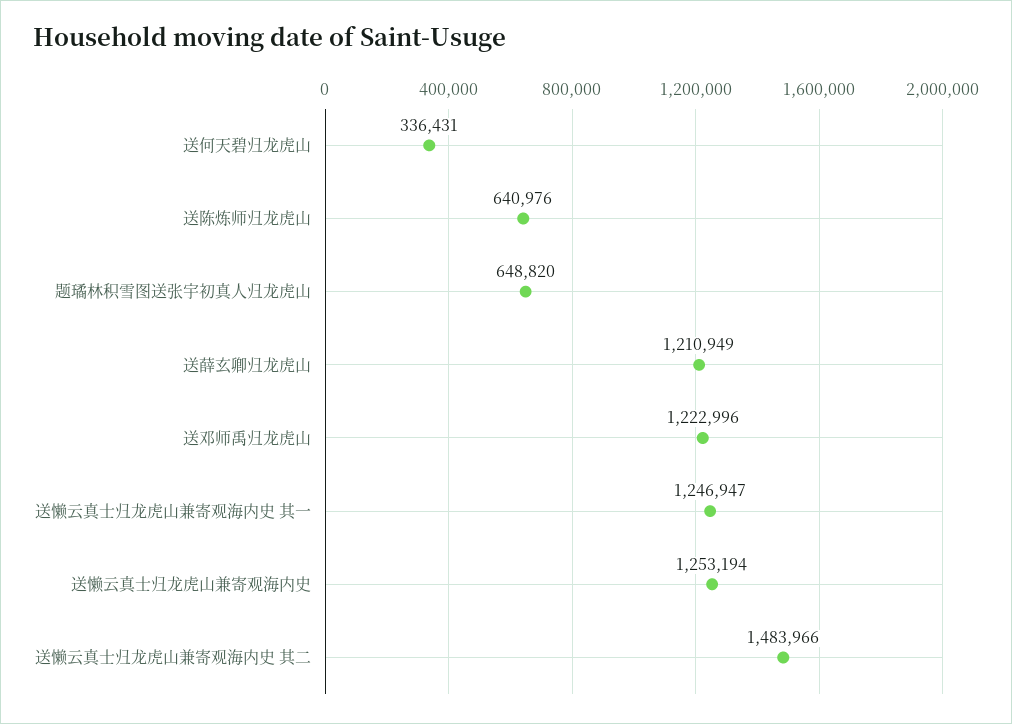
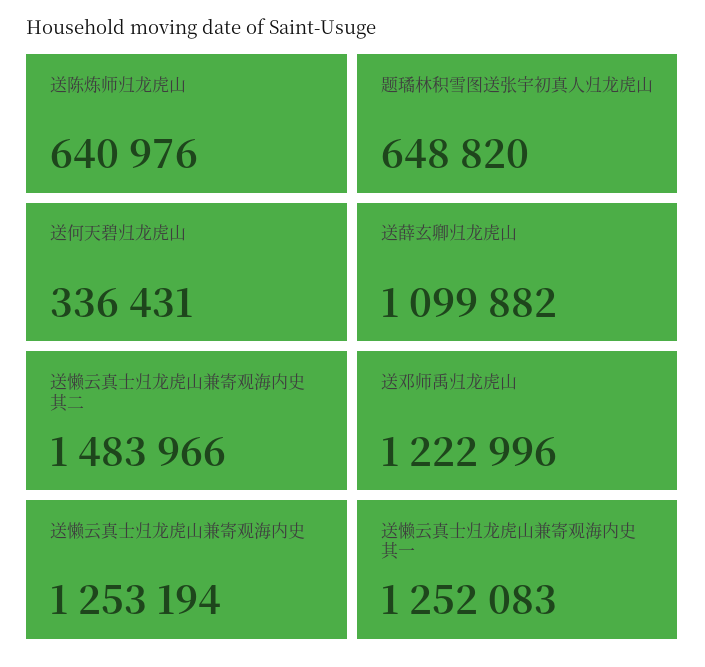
  {
    "送何天碧归龙虎山": 336431,
    "送陈炼师归龙虎山": 640976,
    "题璚林积雪图送张宇初真人归龙虎山": 648820,
-   "送薛玄卿归龙虎山": 1210949,
+   "送薛玄卿归龙虎山": 1099882,
    "送邓师禹归龙虎山": 1222996,
-   "送懒云真士归龙虎山兼寄观海内史 其一": 1246947,
+   "送懒云真士归龙虎山兼寄观海内史 其一": 1252083,
    "送懒云真士归龙虎山兼寄观海内史": 1253194,
    "送懒云真士归龙虎山兼寄观海内史 其二": 1483966
  }

